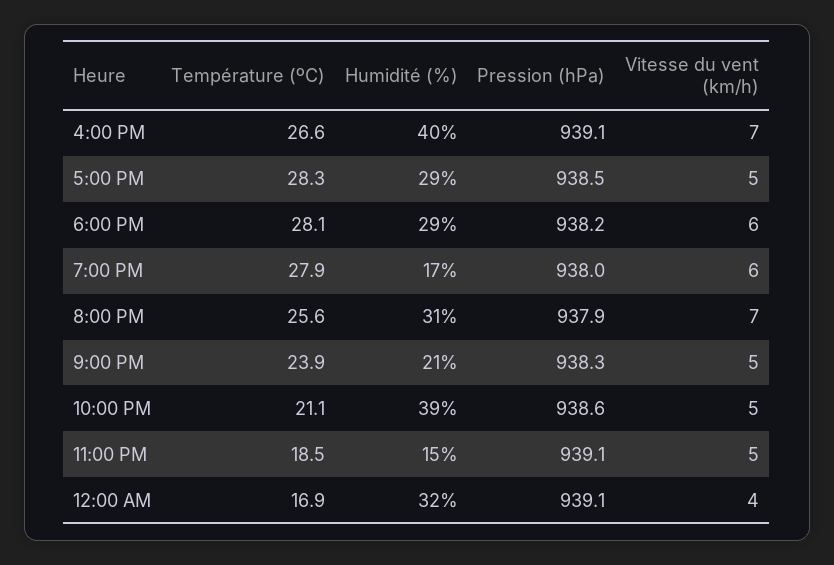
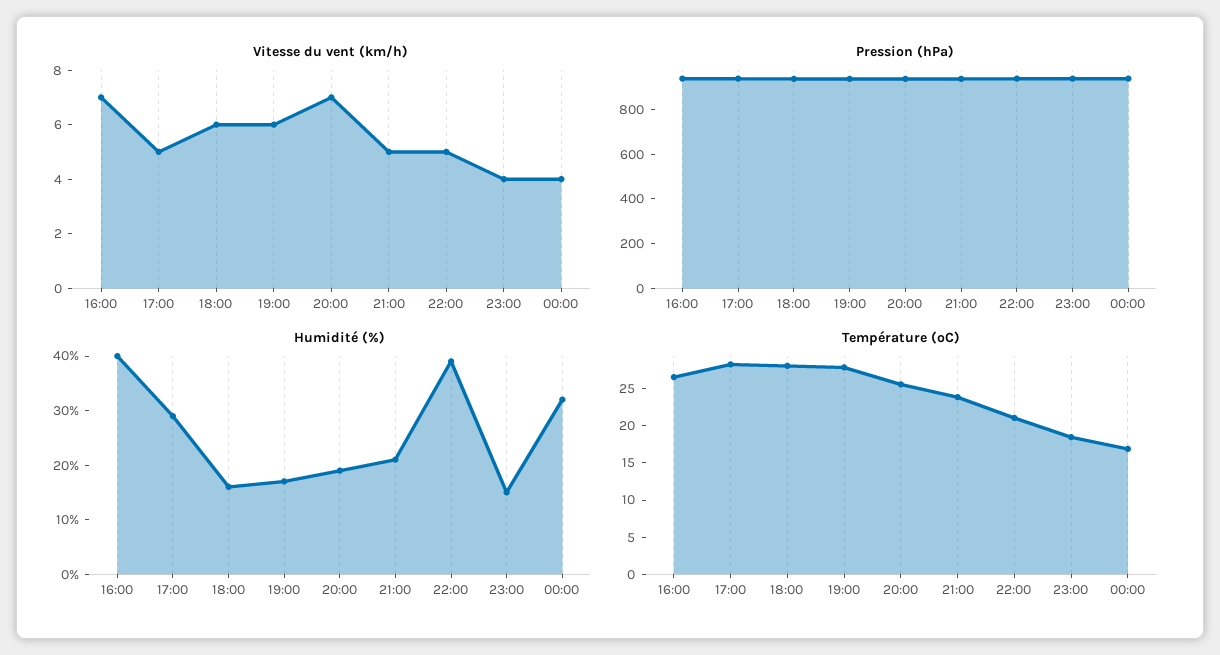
  {
    "Température (ºC)": {
      "4:00 PM": 26.6,
      "5:00 PM": 28.3,
      "6:00 PM": 28.1,
      "7:00 PM": 27.9,
      "8:00 PM": 25.6,
      "9:00 PM": 23.9,
      "10:00 PM": 21.1,
      "11:00 PM": 18.5,
      "12:00 AM": 16.9
    },
    "Humidité (%)": {
      "4:00 PM": 40,
      "5:00 PM": 29,
-     "6:00 PM": 29,
+     "6:00 PM": 15,
      "7:00 PM": 17,
-     "8:00 PM": 31,
+     "8:00 PM": 20,
      "9:00 PM": 21,
      "10:00 PM": 39,
      "11:00 PM": 15,
      "12:00 AM": 32
    },
    "Pression (hPa)": {
      "4:00 PM": 939.1,
      "5:00 PM": 938.5,
      "6:00 PM": 938.2,
      "7:00 PM": 938,
      "8:00 PM": 937.9,
      "9:00 PM": 938.3,
      "10:00 PM": 938.6,
      "11:00 PM": 939.1,
      "12:00 AM": 939.1
    },
    "Vitesse du vent (km/h)": {
      "4:00 PM": 7,
      "5:00 PM": 5,
      "6:00 PM": 6,
      "7:00 PM": 6,
      "8:00 PM": 7,
      "9:00 PM": 5,
      "10:00 PM": 5,
-     "11:00 PM": 5,
+     "11:00 PM": 4,
      "12:00 AM": 4
    }
  }

